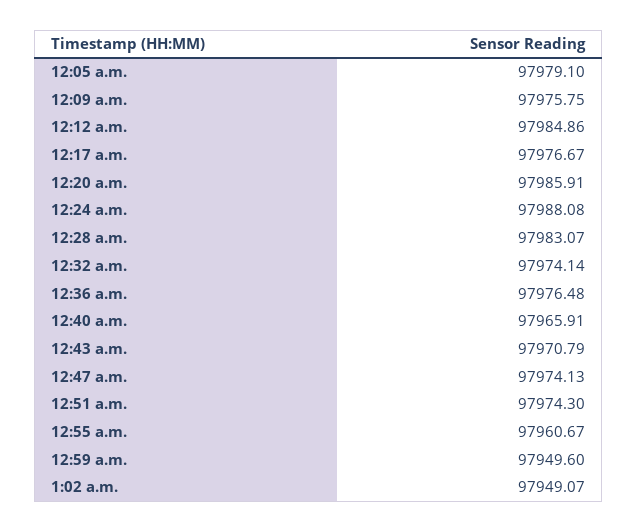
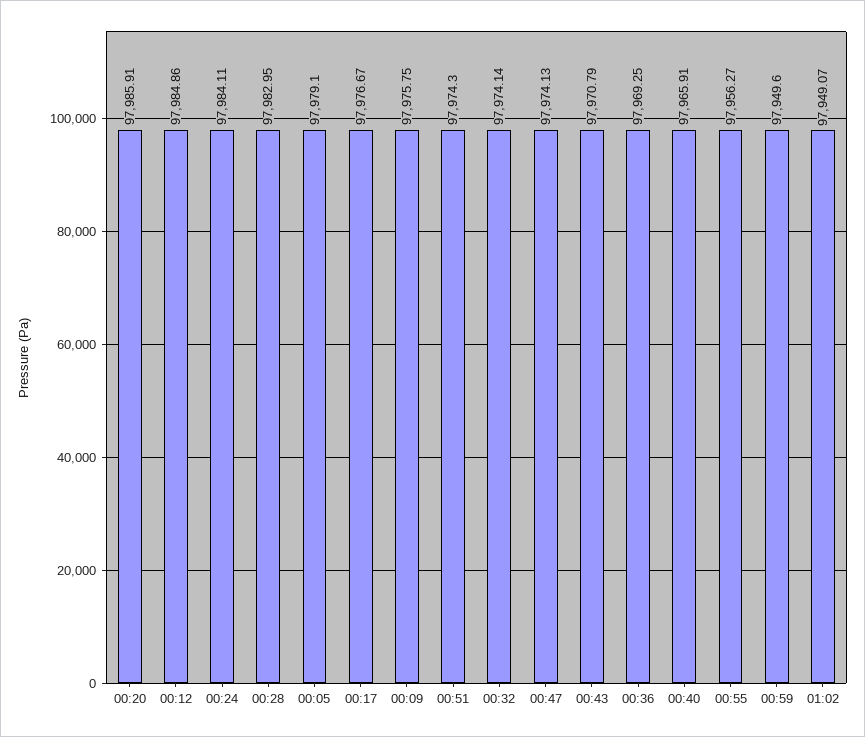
  {
    "12:05 a.m.": 97979.1,
    "12:09 a.m.": 97975.75,
    "12:12 a.m.": 97984.86,
    "12:17 a.m.": 97976.67,
    "12:20 a.m.": 97985.91,
-   "12:24 a.m.": 97988.08,
+   "12:24 a.m.": 97984.11,
-   "12:28 a.m.": 97983.07,
+   "12:28 a.m.": 97982.95,
    "12:32 a.m.": 97974.14,
-   "12:36 a.m.": 97976.48,
+   "12:36 a.m.": 97969.25,
    "12:40 a.m.": 97965.91,
    "12:43 a.m.": 97970.79,
    "12:47 a.m.": 97974.13,
    "12:51 a.m.": 97974.3,
-   "12:55 a.m.": 97960.67,
+   "12:55 a.m.": 97956.27,
    "12:59 a.m.": 97949.6,
    "1:02 a.m.": 97949.07
  }

